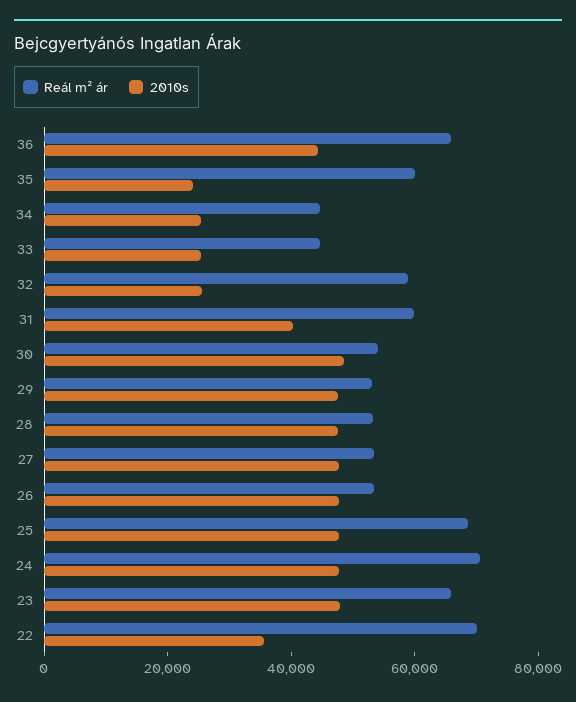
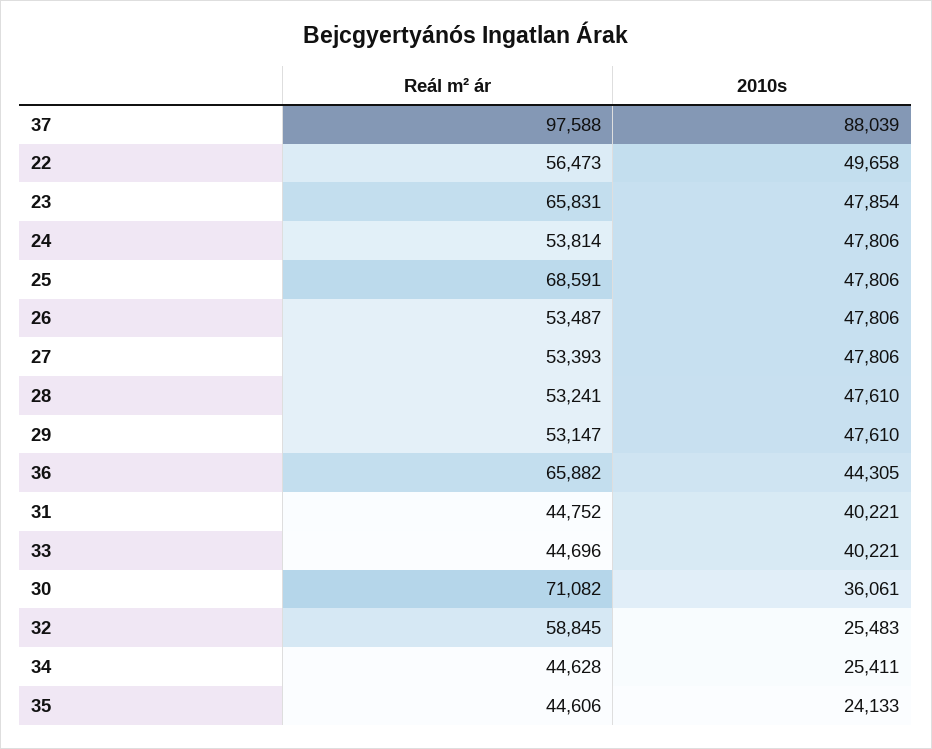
  {
    "Reál m² ár": {
      "36": 65882,
-     "35": 60000,
+     "35": 44606,
      "34": 44628,
      "33": 44696,
      "32": 58845,
-     "31": 60000,
+     "31": 44752,
-     "30": 55000,
+     "30": 71082,
      "29": 53147,
      "28": 53241,
      "27": 53393,
      "26": 53487,
      "25": 68591,
-     "24": 70000,
+     "24": 53814,
      "23": 65831,
-     "22": 70000
+     "22": 56473,
+     "37": 97588
    },
    "2010s": {
      "36": 44305,
      "35": 24133,
      "34": 25411,
-     "33": 25000,
+     "33": 40221,
      "32": 25483,
      "31": 40221,
-     "30": 50000,
+     "30": 36061,
      "29": 47610,
      "28": 47610,
      "27": 47806,
      "26": 47806,
      "25": 47806,
      "24": 47806,
      "23": 47854,
-     "22": 35000
+     "22": 49658,
+     "37": 88039
    }
  }

